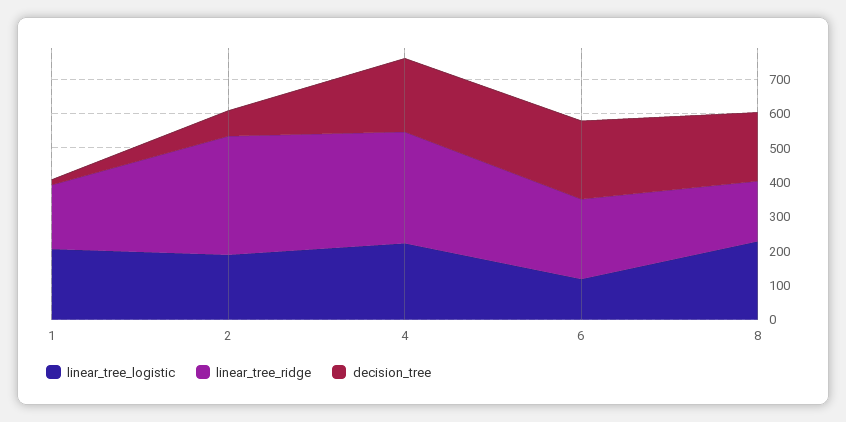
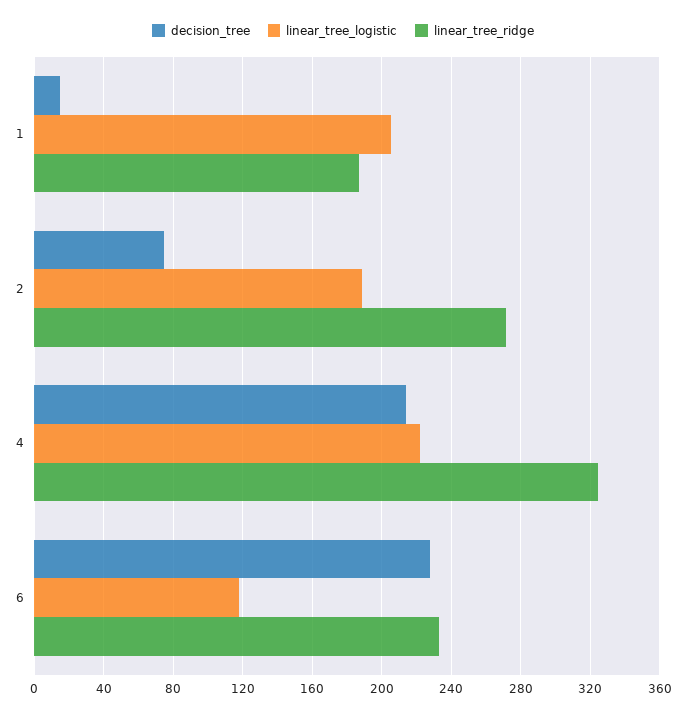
  {
    "linear_tree_logistic": {
      "1": 205,
      "2": 190,
      "4": 220,
-     "6": 120,
+     "6": 120
-     "8": 225
    },
    "linear_tree_ridge": {
      "1": 185,
-     "2": 350,
+     "2": 270,
      "4": 325,
-     "6": 235,
+     "6": 235
-     "8": 175
    },
    "decision_tree": {
      "1": 15,
      "2": 75,
      "4": 215,
-     "6": 230,
+     "6": 230
-     "8": 200
    }
  }

